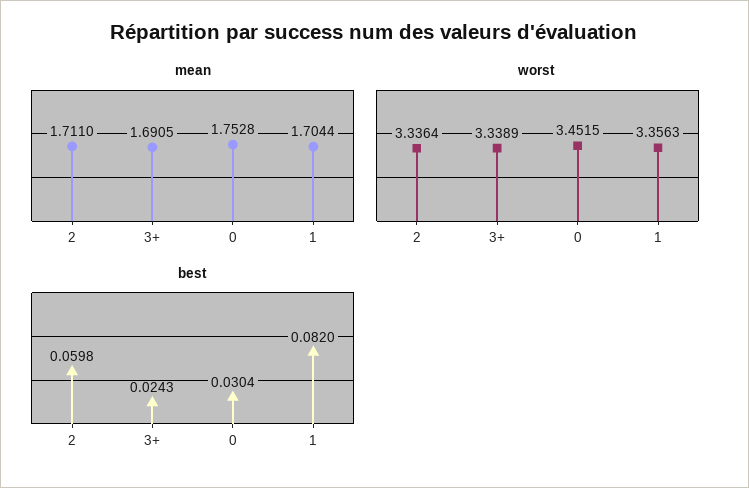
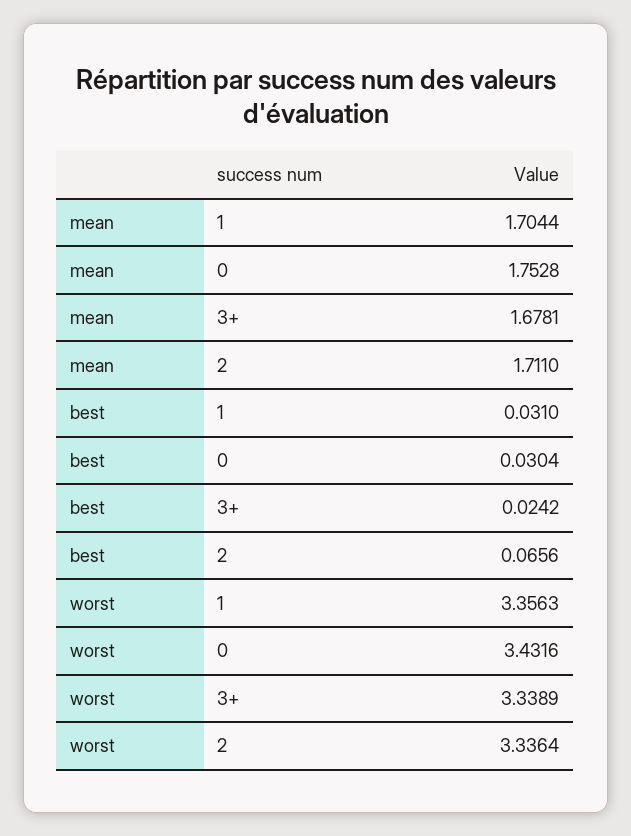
  {
    "mean": {
      "2": 1.711,
-     "3+": 1.6905,
+     "3+": 1.6781,
      "0": 1.7528,
      "1": 1.7044
    },
    "worst": {
      "2": 3.3364,
      "3+": 3.3389,
-     "0": 3.4515,
+     "0": 3.4316,
      "1": 3.3563
    },
    "best": {
-     "2": 0.0598,
+     "2": 0.0656,
-     "3+": 0.0243,
+     "3+": 0.0242,
      "0": 0.0304,
-     "1": 0.082
+     "1": 0.031
    }
  }

